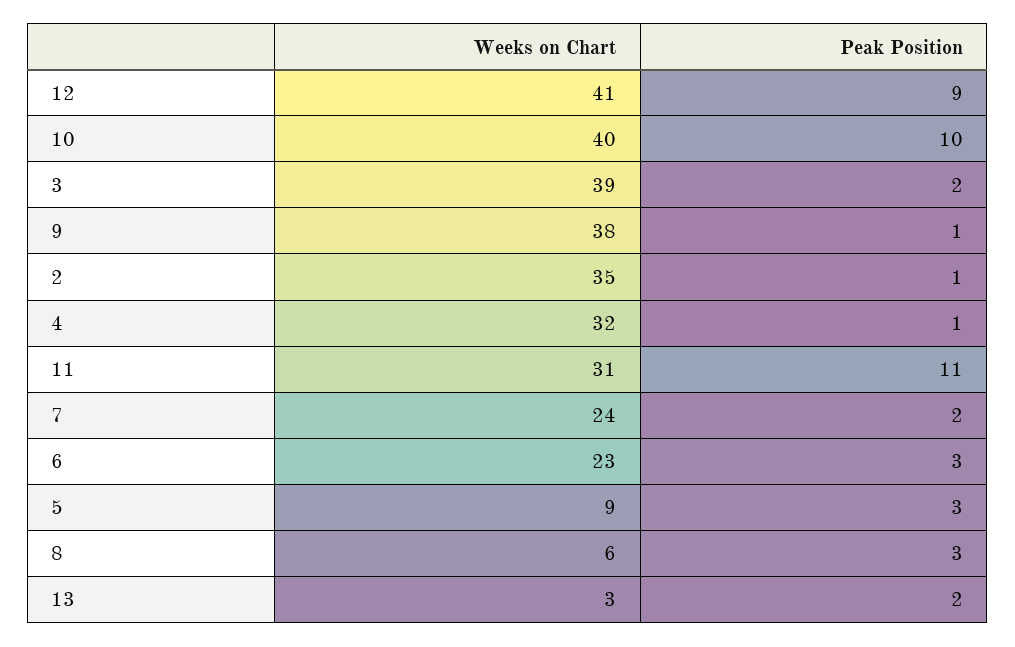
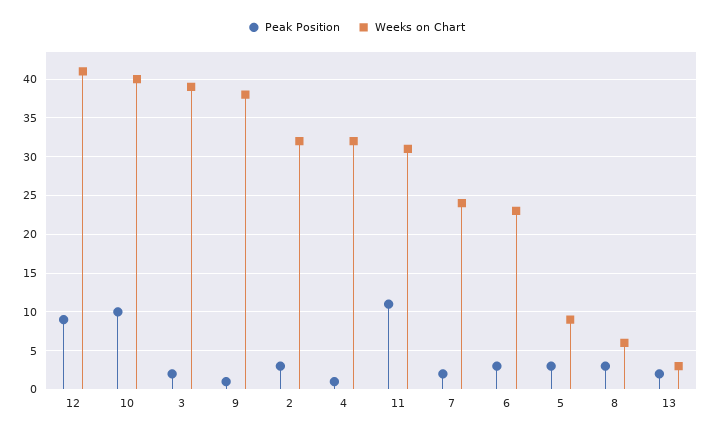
  {
    "Weeks on Chart": {
      "12": 41,
      "10": 40,
      "3": 39,
      "9": 38,
-     "2": 35,
+     "2": 32,
      "4": 32,
      "11": 31,
      "7": 24,
      "6": 23,
      "5": 9,
      "8": 6,
      "13": 3
    },
    "Peak Position": {
      "12": 9,
      "10": 10,
      "3": 2,
      "9": 1,
-     "2": 1,
+     "2": 3,
      "4": 1,
      "11": 11,
      "7": 2,
      "6": 3,
      "5": 3,
      "8": 3,
      "13": 2
    }
  }

